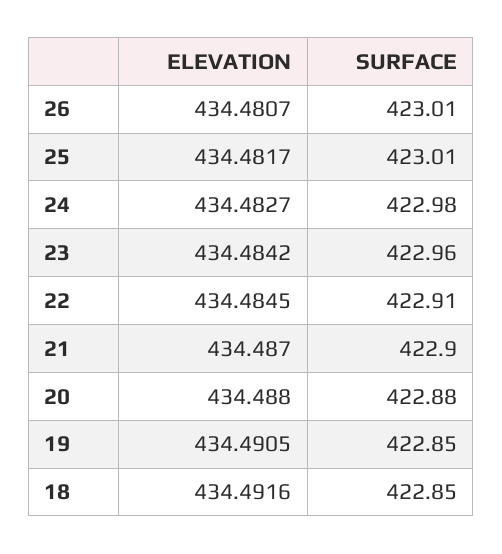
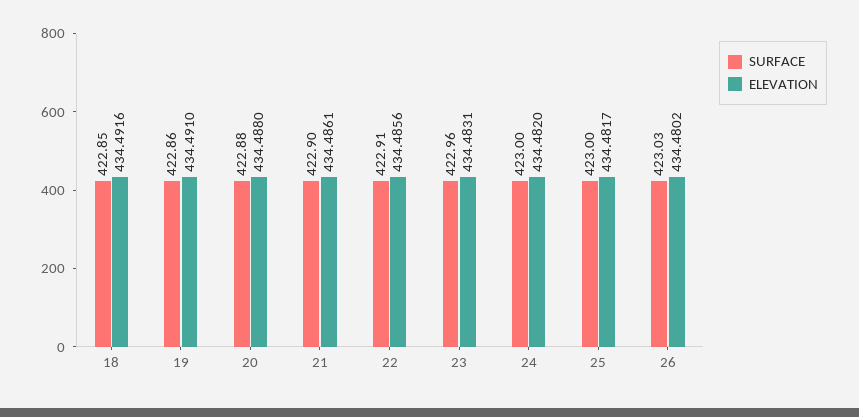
  {
    "ELEVATION": {
-     "26": 434.4807,
+     "26": 434.4802,
      "25": 434.4817,
-     "24": 434.4827,
+     "24": 434.482,
-     "23": 434.4842,
+     "23": 434.4831,
-     "22": 434.4845,
+     "22": 434.4856,
-     "21": 434.487,
+     "21": 434.4861,
      "20": 434.488,
-     "19": 434.4905,
+     "19": 434.491,
      "18": 434.4916
    },
    "SURFACE": {
-     "26": 423.01,
+     "26": 423.03,
-     "25": 423.01,
+     "25": 423,
-     "24": 422.98,
+     "24": 423,
      "23": 422.96,
      "22": 422.91,
      "21": 422.9,
      "20": 422.88,
-     "19": 422.85,
+     "19": 422.86,
      "18": 422.85
    }
  }

